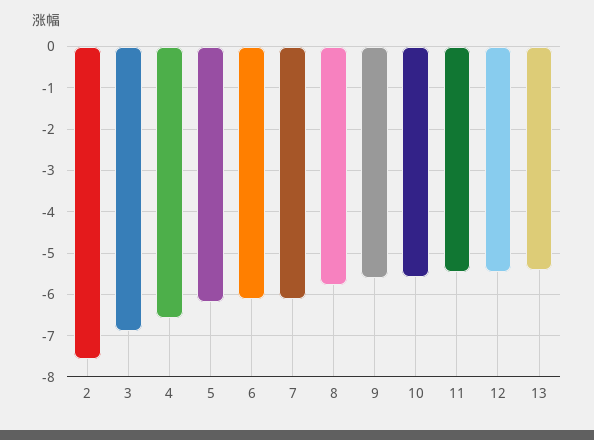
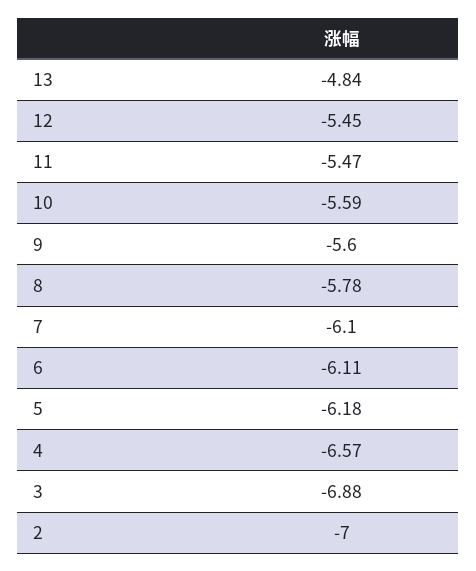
  {
-   "2": -7.6,
+   "2": -7,
    "3": -6.88,
    "4": -6.57,
    "5": -6.18,
    "6": -6.11,
    "7": -6.1,
    "8": -5.78,
    "9": -5.6,
    "10": -5.59,
    "11": -5.47,
    "12": -5.45,
-   "13": -5.4
+   "13": -4.84
  }

